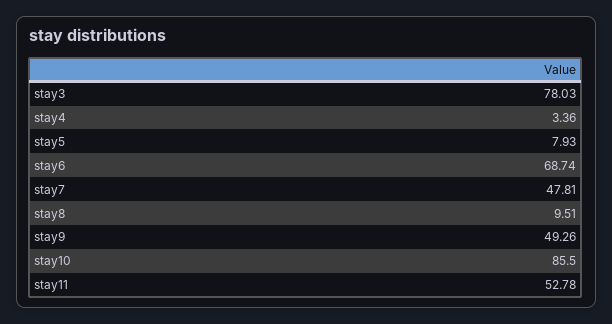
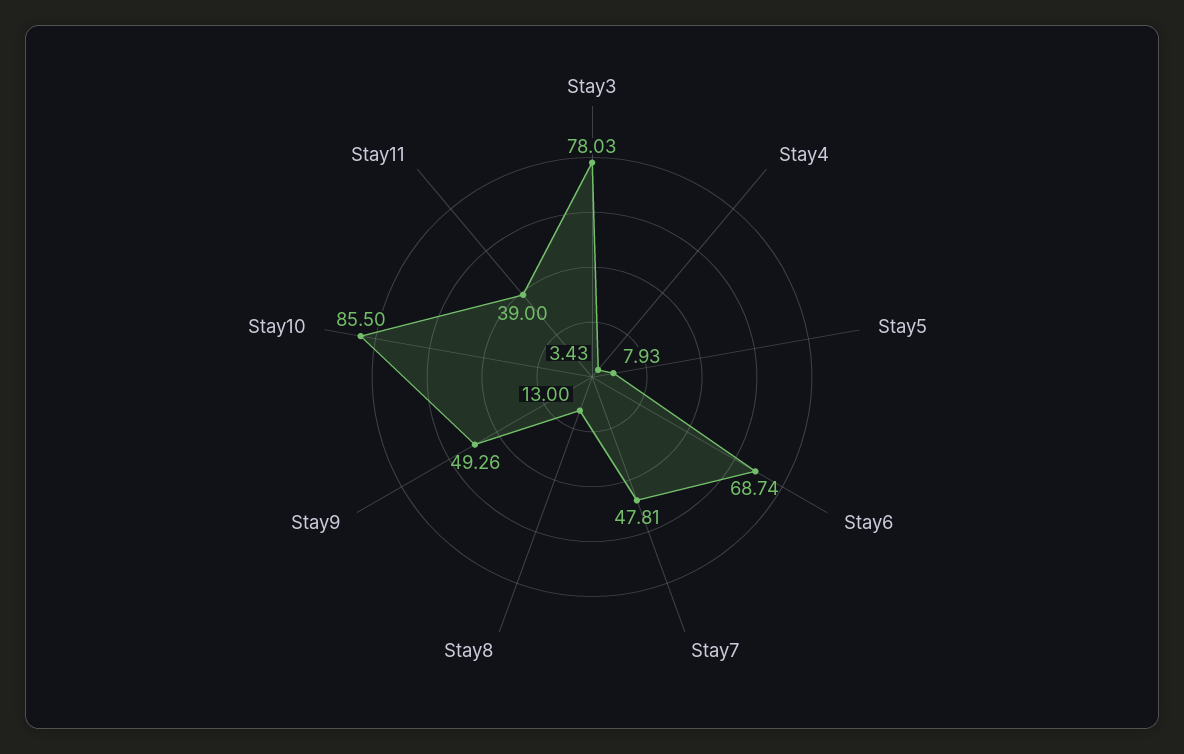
  {
    "stay3": 78.03,
-   "stay4": 3.36,
+   "stay4": 3.43,
    "stay5": 7.93,
    "stay6": 68.74,
    "stay7": 47.81,
-   "stay8": 9.51,
+   "stay8": 13,
    "stay9": 49.26,
    "stay10": 85.5,
-   "stay11": 52.78
+   "stay11": 39
  }

